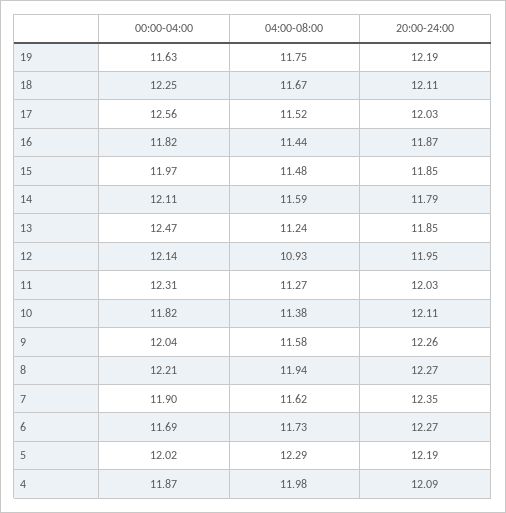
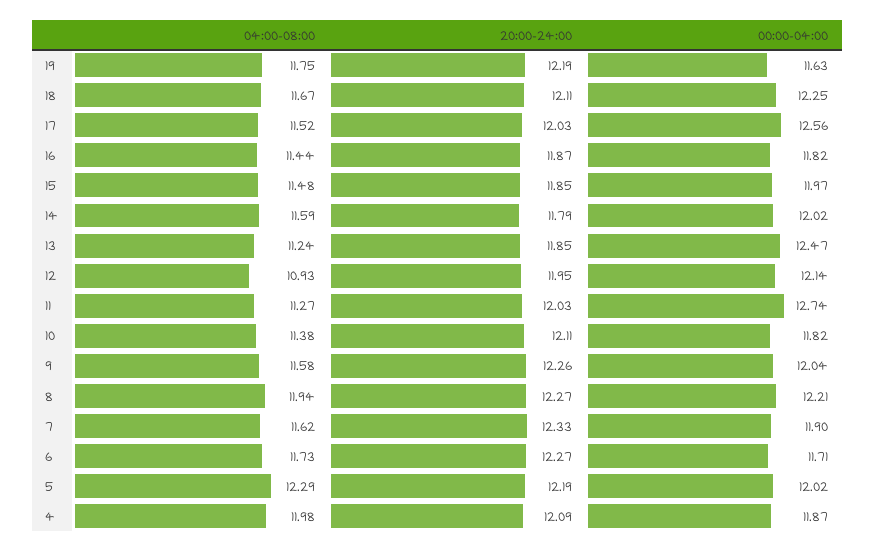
  {
    "00:00-04:00": {
      "19": 11.63,
      "18": 12.25,
      "17": 12.56,
      "16": 11.82,
      "15": 11.97,
-     "14": 12.11,
+     "14": 12.02,
      "13": 12.47,
      "12": 12.14,
-     "11": 12.31,
+     "11": 12.74,
      "10": 11.82,
      "9": 12.04,
      "8": 12.21,
      "7": 11.9,
-     "6": 11.69,
+     "6": 11.71,
      "5": 12.02,
      "4": 11.87
    },
    "04:00-08:00": {
      "19": 11.75,
      "18": 11.67,
      "17": 11.52,
      "16": 11.44,
      "15": 11.48,
      "14": 11.59,
      "13": 11.24,
      "12": 10.93,
      "11": 11.27,
      "10": 11.38,
      "9": 11.58,
      "8": 11.94,
      "7": 11.62,
      "6": 11.73,
      "5": 12.29,
      "4": 11.98
    },
    "20:00-24:00": {
      "19": 12.19,
      "18": 12.11,
      "17": 12.03,
      "16": 11.87,
      "15": 11.85,
      "14": 11.79,
      "13": 11.85,
      "12": 11.95,
      "11": 12.03,
      "10": 12.11,
      "9": 12.26,
      "8": 12.27,
-     "7": 12.35,
+     "7": 12.33,
      "6": 12.27,
      "5": 12.19,
      "4": 12.09
    }
  }

